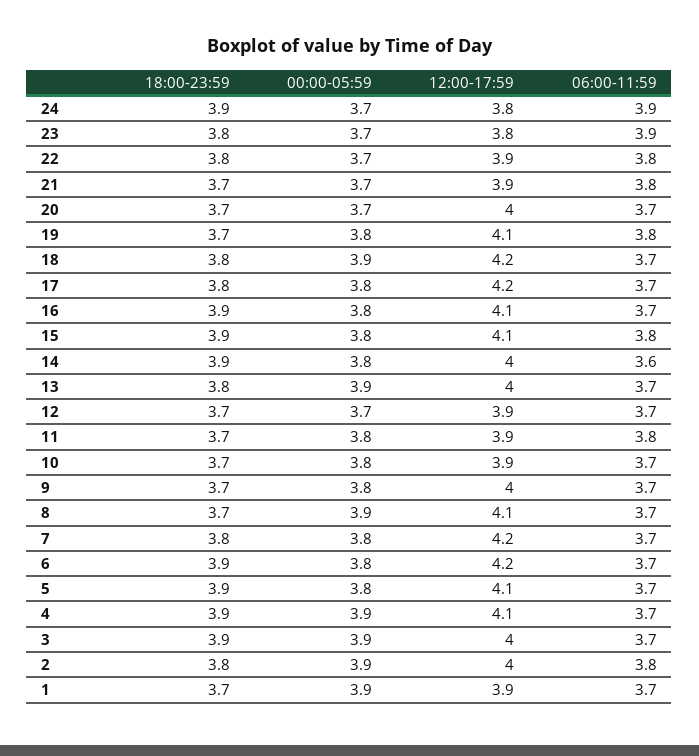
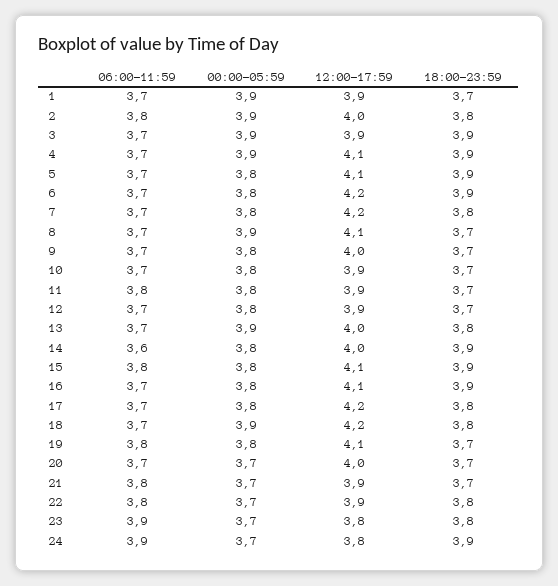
  {
    "18:00-23:59": {
      "24": 3.9,
      "23": 3.8,
      "22": 3.8,
      "21": 3.7,
      "20": 3.7,
      "19": 3.7,
      "18": 3.8,
      "17": 3.8,
      "16": 3.9,
      "15": 3.9,
      "14": 3.9,
      "13": 3.8,
      "12": 3.7,
      "11": 3.7,
      "10": 3.7,
      "9": 3.7,
      "8": 3.7,
      "7": 3.8,
      "6": 3.9,
      "5": 3.9,
      "4": 3.9,
      "3": 3.9,
      "2": 3.8,
      "1": 3.7
    },
    "00:00-05:59": {
      "24": 3.7,
      "23": 3.7,
      "22": 3.7,
      "21": 3.7,
      "20": 3.7,
      "19": 3.8,
      "18": 3.9,
      "17": 3.8,
      "16": 3.8,
      "15": 3.8,
      "14": 3.8,
      "13": 3.9,
-     "12": 3.7,
+     "12": 3.8,
      "11": 3.8,
      "10": 3.8,
      "9": 3.8,
      "8": 3.9,
      "7": 3.8,
      "6": 3.8,
      "5": 3.8,
      "4": 3.9,
      "3": 3.9,
      "2": 3.9,
      "1": 3.9
    },
    "12:00-17:59": {
      "24": 3.8,
      "23": 3.8,
      "22": 3.9,
      "21": 3.9,
      "20": 4,
      "19": 4.1,
      "18": 4.2,
      "17": 4.2,
      "16": 4.1,
      "15": 4.1,
      "14": 4,
      "13": 4,
      "12": 3.9,
      "11": 3.9,
      "10": 3.9,
      "9": 4,
      "8": 4.1,
      "7": 4.2,
      "6": 4.2,
      "5": 4.1,
      "4": 4.1,
-     "3": 4,
+     "3": 3.9,
      "2": 4,
      "1": 3.9
    },
    "06:00-11:59": {
      "24": 3.9,
      "23": 3.9,
      "22": 3.8,
      "21": 3.8,
      "20": 3.7,
      "19": 3.8,
      "18": 3.7,
      "17": 3.7,
      "16": 3.7,
      "15": 3.8,
      "14": 3.6,
      "13": 3.7,
      "12": 3.7,
      "11": 3.8,
      "10": 3.7,
      "9": 3.7,
      "8": 3.7,
      "7": 3.7,
      "6": 3.7,
      "5": 3.7,
      "4": 3.7,
      "3": 3.7,
      "2": 3.8,
      "1": 3.7
    }
  }

